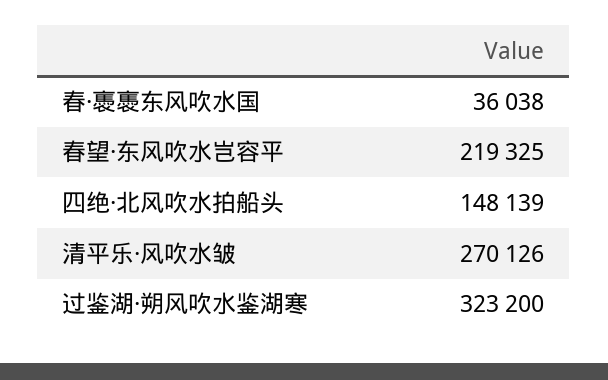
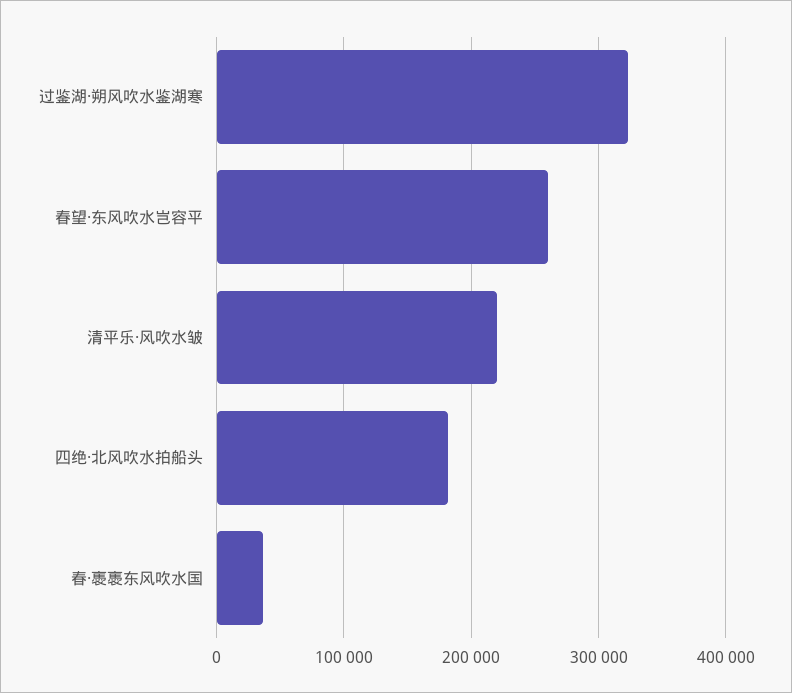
  {
    "春·褭褭东风吹水国": 36038,
-   "春望·东风吹水岂容平": 219325,
+   "春望·东风吹水岂容平": 260000,
-   "四绝·北风吹水拍船头": 148139,
+   "四绝·北风吹水拍船头": 180000,
-   "清平乐·风吹水皱": 270126,
+   "清平乐·风吹水皱": 220000,
    "过鉴湖·朔风吹水鉴湖寒": 323200
  }

